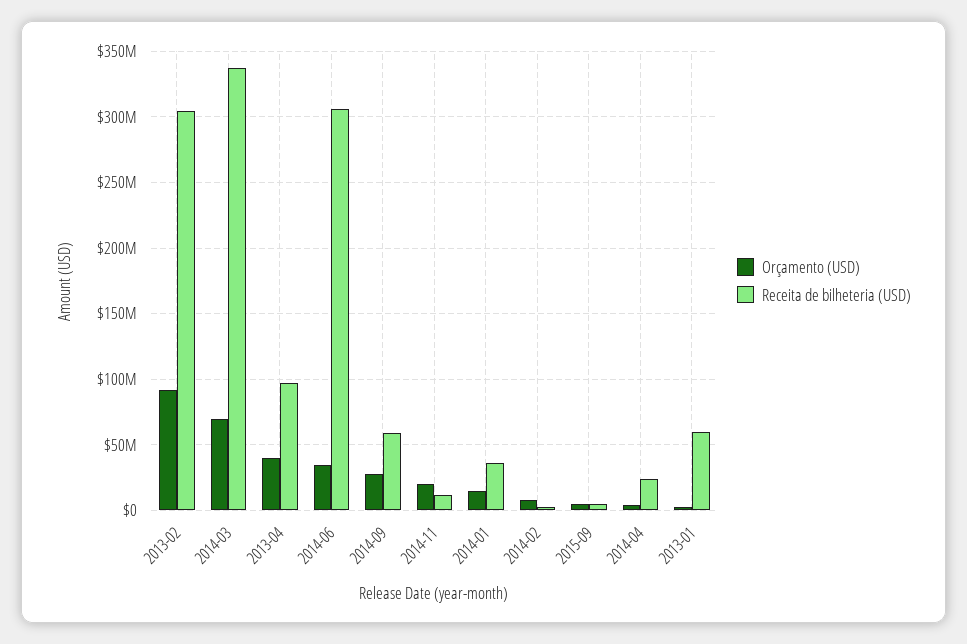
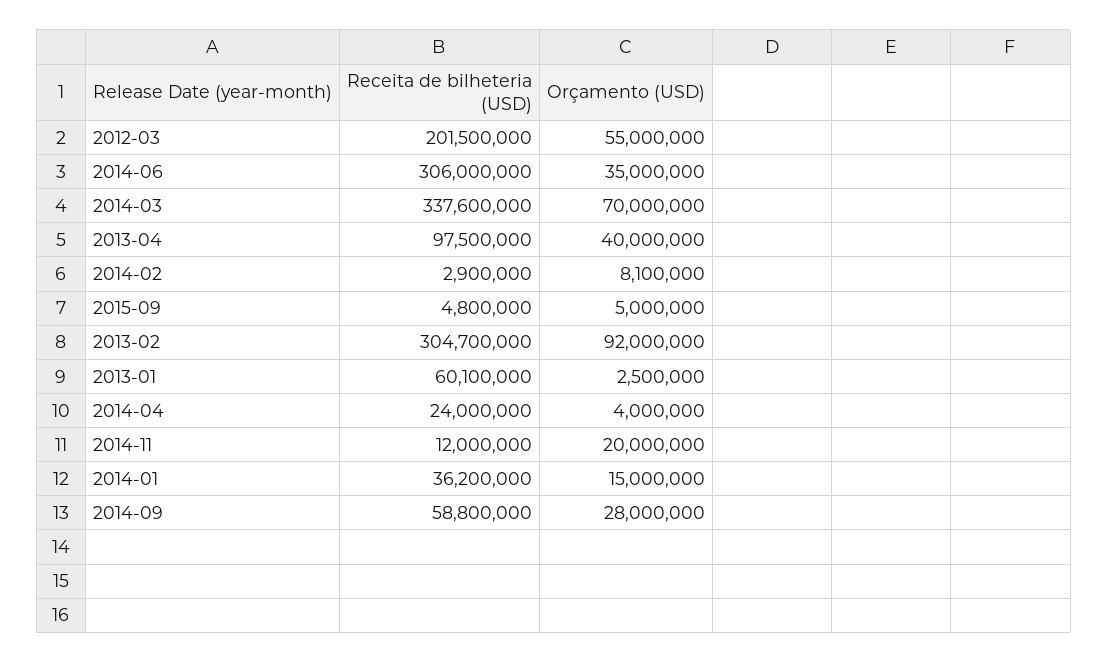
  {
    "Orçamento (USD)": {
      "2013-02": 92000000,
      "2014-03": 70000000,
      "2013-04": 40000000,
      "2014-06": 35000000,
      "2014-09": 28000000,
      "2014-11": 20000000,
      "2014-01": 15000000,
      "2014-02": 8100000,
      "2015-09": 5000000,
      "2014-04": 4000000,
-     "2013-01": 2500000
+     "2013-01": 2500000,
+     "2012-03": 55000000
    },
    "Receita de bilheteria (USD)": {
      "2013-02": 304700000,
      "2014-03": 337600000,
      "2013-04": 97500000,
      "2014-06": 306000000,
      "2014-09": 58800000,
      "2014-11": 12000000,
      "2014-01": 36200000,
      "2014-02": 2900000,
      "2015-09": 4800000,
      "2014-04": 24000000,
-     "2013-01": 60100000
+     "2013-01": 60100000,
+     "2012-03": 201500000
    }
  }

